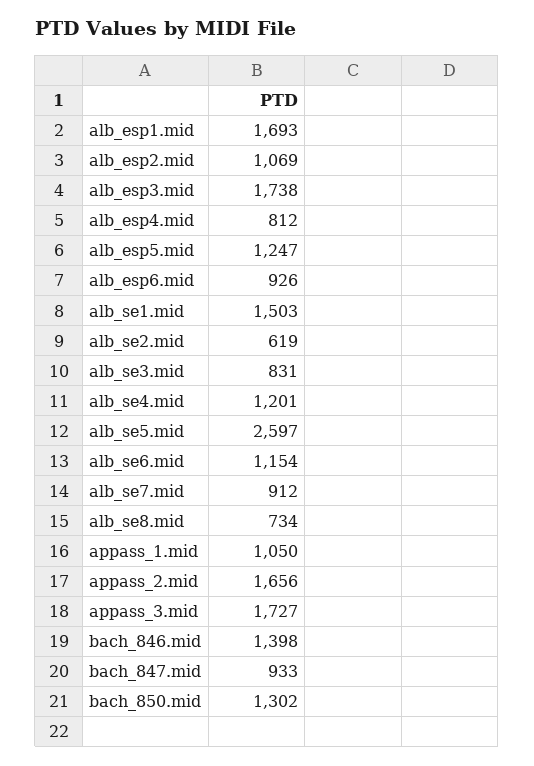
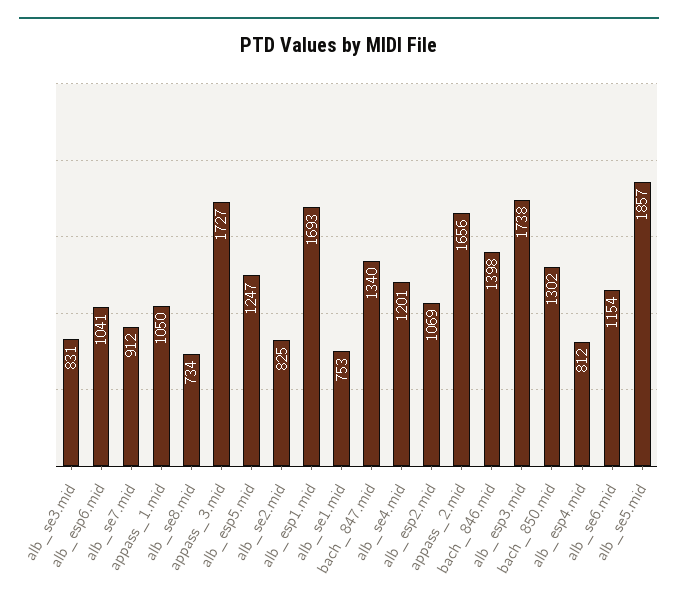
  {
    "alb_esp1.mid": 1693,
    "alb_esp2.mid": 1069,
    "alb_esp3.mid": 1738,
    "alb_esp4.mid": 812,
    "alb_esp5.mid": 1247,
-   "alb_esp6.mid": 926,
+   "alb_esp6.mid": 1041,
-   "alb_se1.mid": 1503,
+   "alb_se1.mid": 753,
-   "alb_se2.mid": 619,
+   "alb_se2.mid": 825,
    "alb_se3.mid": 831,
    "alb_se4.mid": 1201,
-   "alb_se5.mid": 2597,
+   "alb_se5.mid": 1857,
    "alb_se6.mid": 1154,
    "alb_se7.mid": 912,
    "alb_se8.mid": 734,
    "appass_1.mid": 1050,
    "appass_2.mid": 1656,
    "appass_3.mid": 1727,
    "bach_846.mid": 1398,
-   "bach_847.mid": 933,
+   "bach_847.mid": 1340,
    "bach_850.mid": 1302
  }

